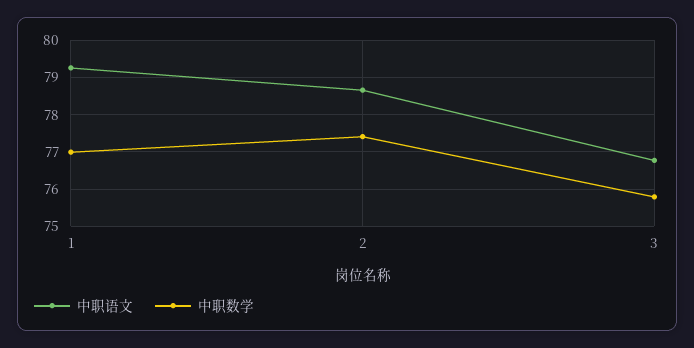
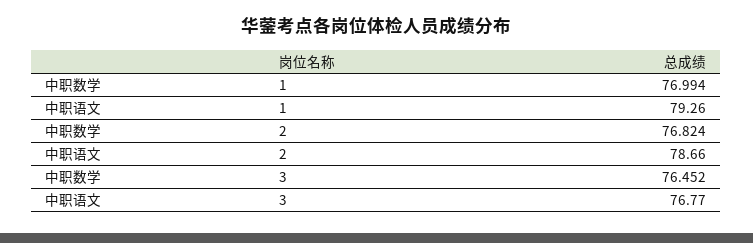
  {
    "中职语文": {
      "1": 79.26,
      "2": 78.66,
      "3": 76.77
    },
    "中职数学": {
      "1": 76.994,
-     "2": 77.4,
+     "2": 76.824,
-     "3": 75.8
+     "3": 76.452
    }
  }

